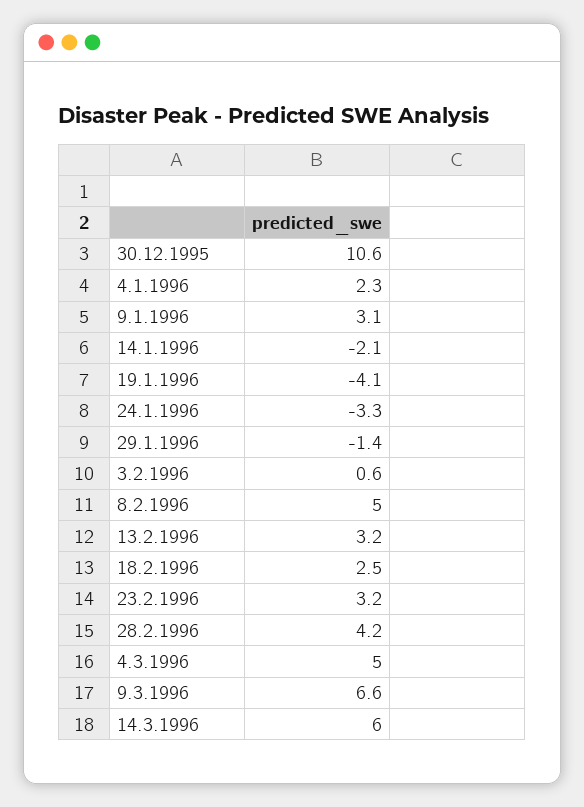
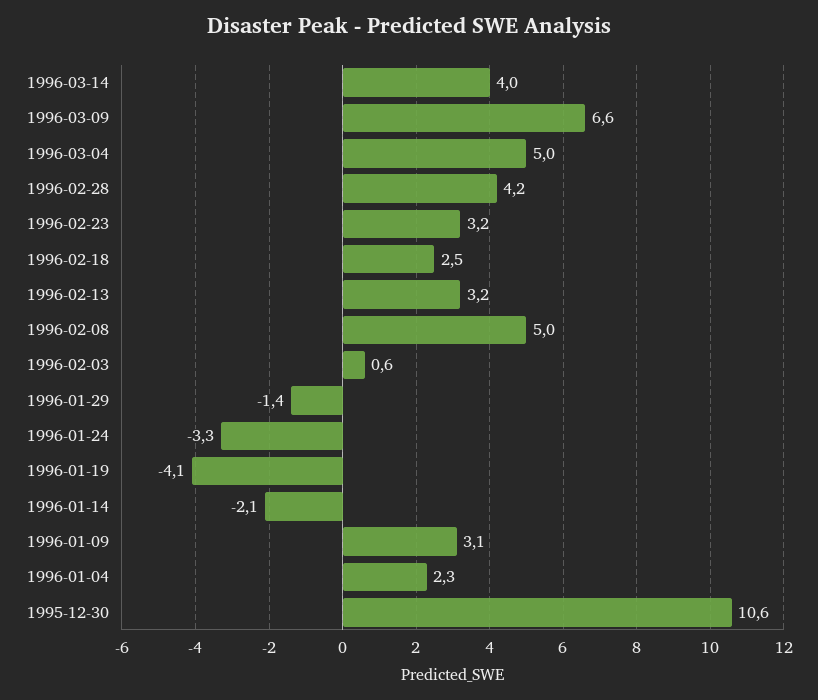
  {
    "30.12.1995": 10.6,
    "4.1.1996": 2.3,
    "9.1.1996": 3.1,
    "14.1.1996": -2.1,
    "19.1.1996": -4.1,
    "24.1.1996": -3.3,
    "29.1.1996": -1.4,
    "3.2.1996": 0.6,
    "8.2.1996": 5,
    "13.2.1996": 3.2,
    "18.2.1996": 2.5,
    "23.2.1996": 3.2,
    "28.2.1996": 4.2,
    "4.3.1996": 5,
    "9.3.1996": 6.6,
-   "14.3.1996": 6
+   "14.3.1996": 4
  }

